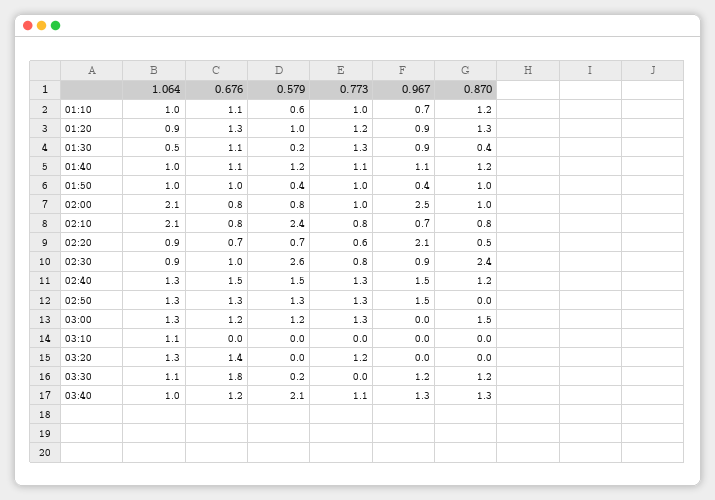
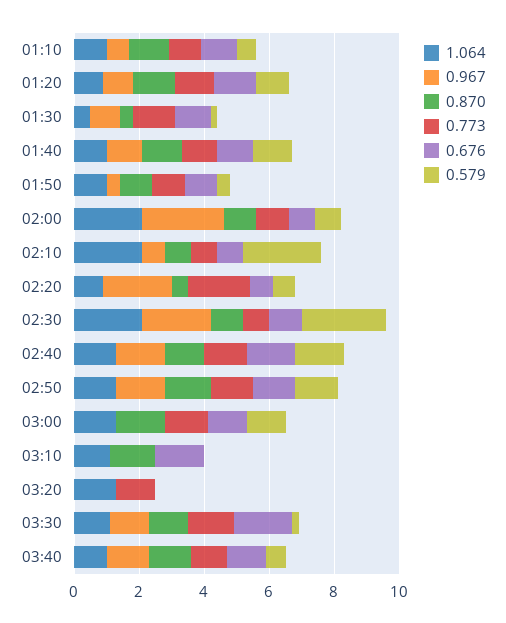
  {
    "1.064": {
      "01:10": 1,
      "01:20": 0.9,
      "01:30": 0.5,
      "01:40": 1,
      "01:50": 1,
      "02:00": 2.1,
      "02:10": 2.1,
      "02:20": 0.9,
-     "02:30": 0.9,
+     "02:30": 2,
      "02:40": 1.3,
      "02:50": 1.3,
      "03:00": 1.3,
      "03:10": 1.1,
      "03:20": 1.3,
      "03:30": 1.1,
      "03:40": 1
    },
    "0.676": {
      "01:10": 1.1,
      "01:20": 1.3,
      "01:30": 1.1,
      "01:40": 1.1,
      "01:50": 1,
      "02:00": 0.8,
      "02:10": 0.8,
      "02:20": 0.7,
      "02:30": 1,
      "02:40": 1.5,
      "02:50": 1.3,
      "03:00": 1.2,
-     "03:10": 0,
+     "03:10": 1.5,
-     "03:20": 1.4,
+     "03:20": 0,
      "03:30": 1.8,
      "03:40": 1.2
    },
    "0.579": {
      "01:10": 0.6,
      "01:20": 1,
      "01:30": 0.2,
      "01:40": 1.2,
      "01:50": 0.4,
      "02:00": 0.8,
      "02:10": 2.4,
      "02:20": 0.7,
      "02:30": 2.6,
      "02:40": 1.5,
      "02:50": 1.3,
      "03:00": 1.2,
      "03:10": 0,
      "03:20": 0,
      "03:30": 0.2,
-     "03:40": 2.1
+     "03:40": 0.5
    },
    "0.773": {
      "01:10": 1,
      "01:20": 1.2,
      "01:30": 1.3,
      "01:40": 1.1,
      "01:50": 1,
      "02:00": 1,
      "02:10": 0.8,
-     "02:20": 0.6,
+     "02:20": 2,
      "02:30": 0.8,
      "02:40": 1.3,
      "02:50": 1.3,
      "03:00": 1.3,
      "03:10": 0,
      "03:20": 1.2,
-     "03:30": 0,
+     "03:30": 1.5,
      "03:40": 1.1
    },
    "0.967": {
      "01:10": 0.7,
      "01:20": 0.9,
      "01:30": 0.9,
      "01:40": 1.1,
      "01:50": 0.4,
      "02:00": 2.5,
      "02:10": 0.7,
      "02:20": 2.1,
-     "02:30": 0.9,
+     "02:30": 2,
      "02:40": 1.5,
      "02:50": 1.5,
      "03:00": 0,
      "03:10": 0,
      "03:20": 0,
      "03:30": 1.2,
      "03:40": 1.3
    },
    "0.870": {
      "01:10": 1.2,
      "01:20": 1.3,
      "01:30": 0.4,
      "01:40": 1.2,
      "01:50": 1,
      "02:00": 1,
      "02:10": 0.8,
      "02:20": 0.5,
-     "02:30": 2.4,
+     "02:30": 1,
      "02:40": 1.2,
-     "02:50": 0,
+     "02:50": 1.5,
      "03:00": 1.5,
-     "03:10": 0,
+     "03:10": 1.5,
      "03:20": 0,
      "03:30": 1.2,
      "03:40": 1.3
    }
  }

